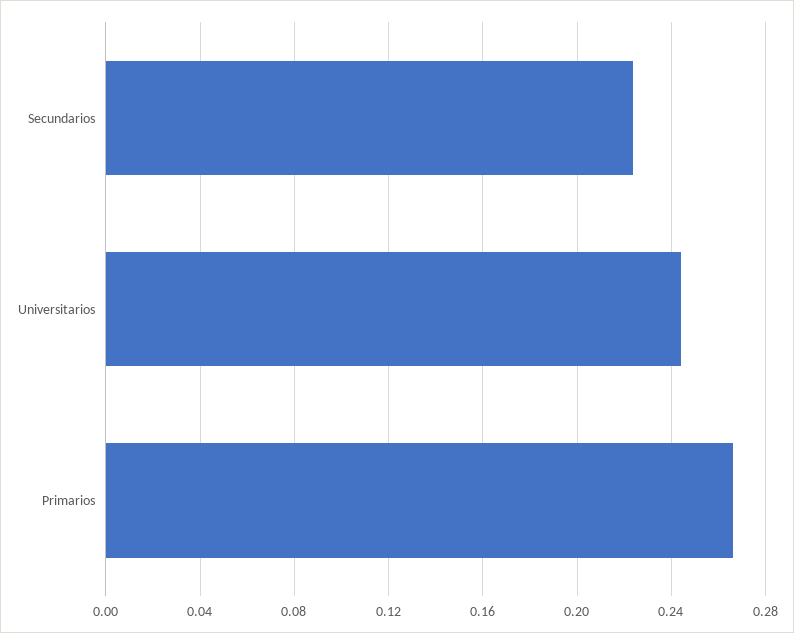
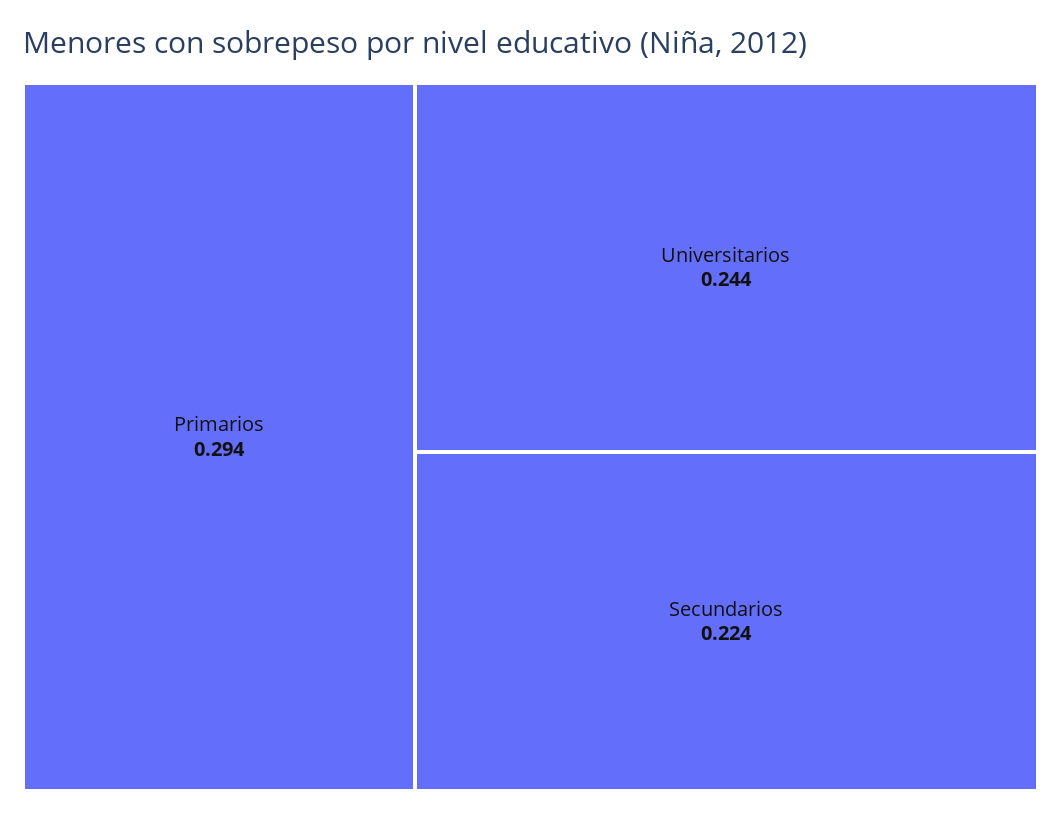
  {
    "Secundarios": 0.224,
    "Universitarios": 0.244,
-   "Primarios": 0.265
+   "Primarios": 0.294
  }

